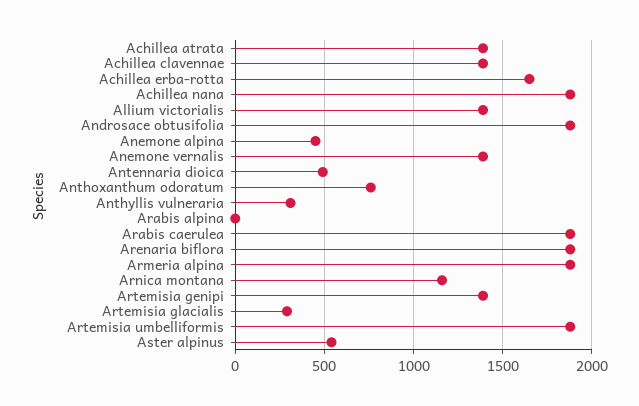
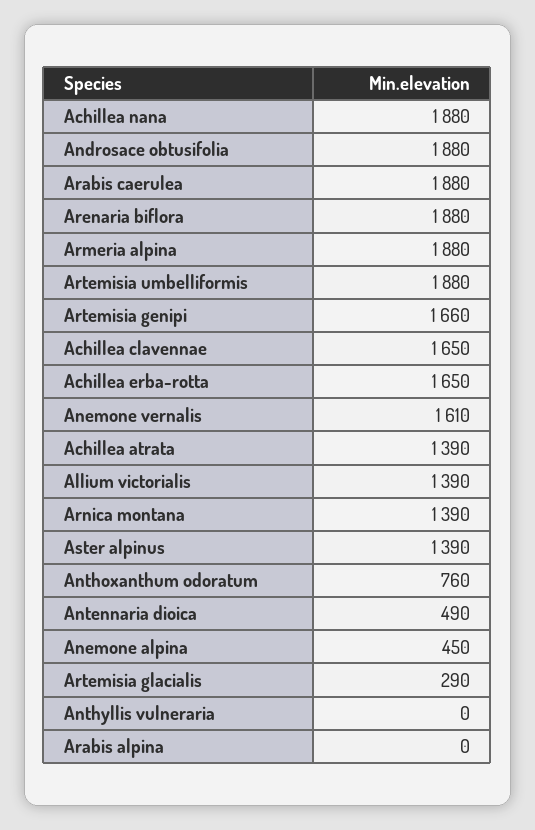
  {
    "Achillea atrata": 1390,
-   "Achillea clavennae": 1400,
+   "Achillea clavennae": 1650,
    "Achillea erba-rotta": 1650,
    "Achillea nana": 1880,
    "Allium victorialis": 1390,
    "Androsace obtusifolia": 1880,
    "Anemone alpina": 450,
-   "Anemone vernalis": 1400,
+   "Anemone vernalis": 1610,
    "Antennaria dioica": 490,
    "Anthoxanthum odoratum": 760,
-   "Anthyllis vulneraria": 300,
+   "Anthyllis vulneraria": 0,
    "Arabis alpina": 0,
    "Arabis caerulea": 1880,
    "Arenaria biflora": 1880,
    "Armeria alpina": 1880,
-   "Arnica montana": 1150,
+   "Arnica montana": 1390,
-   "Artemisia genipi": 1400,
+   "Artemisia genipi": 1660,
    "Artemisia glacialis": 290,
    "Artemisia umbelliformis": 1880,
-   "Aster alpinus": 550
+   "Aster alpinus": 1390
  }

